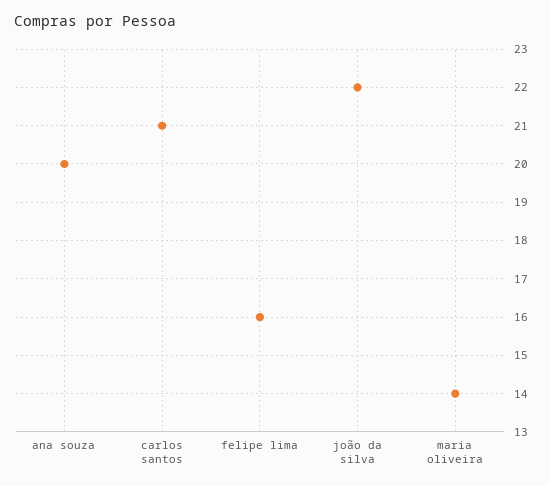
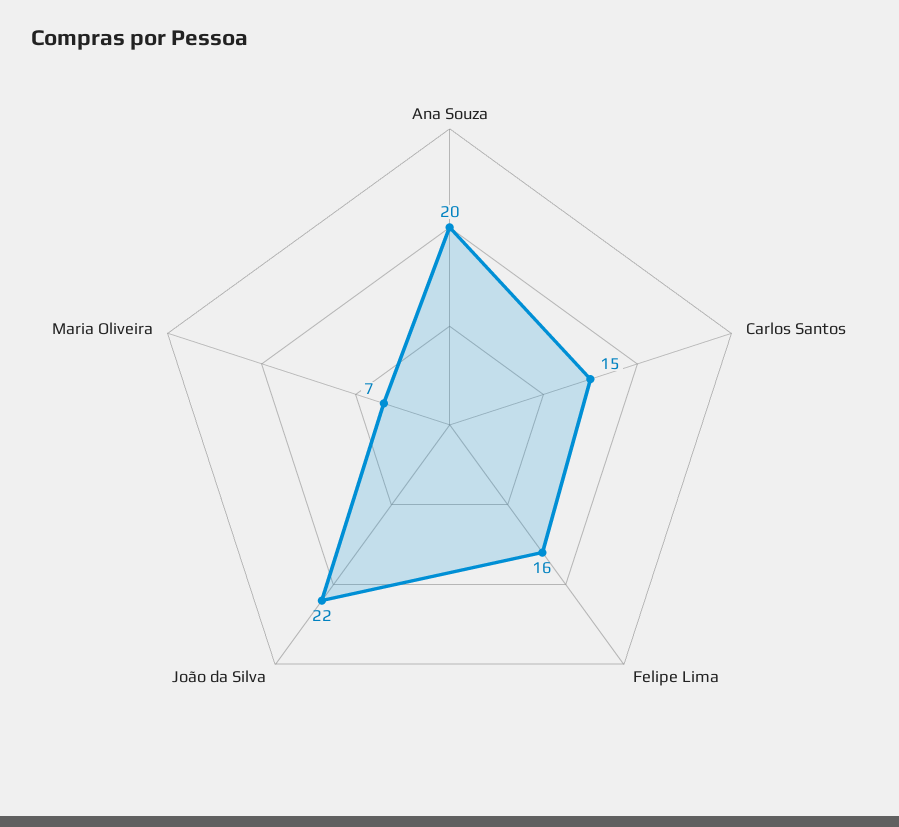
  {
    "ana souza": 20,
-   "carlos santos": 21,
+   "carlos santos": 15,
    "felipe lima": 16,
    "joão da silva": 22,
-   "maria oliveira": 14
+   "maria oliveira": 7
  }

